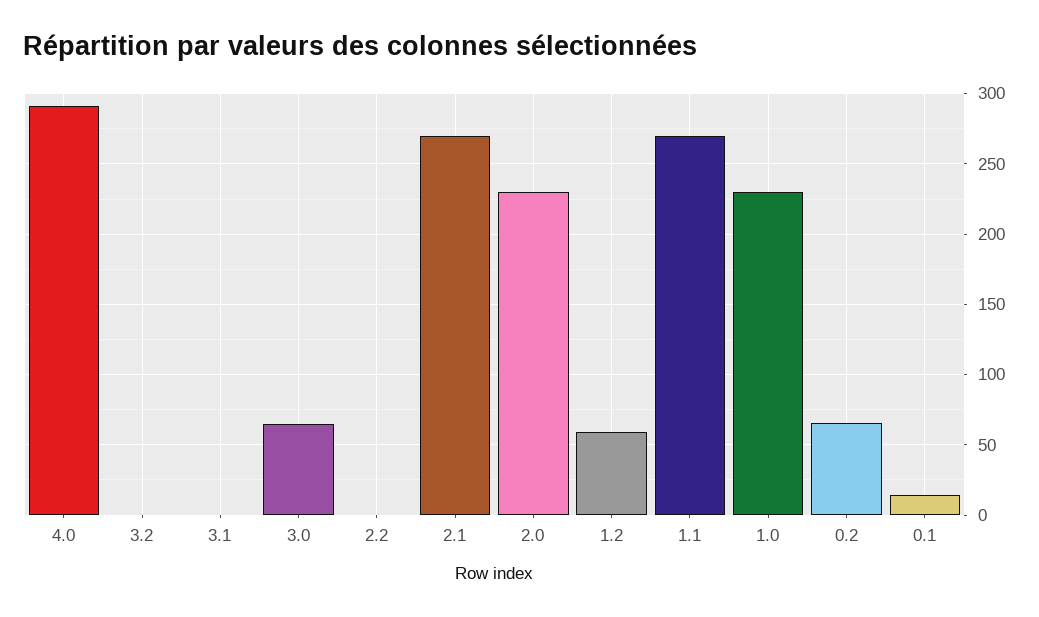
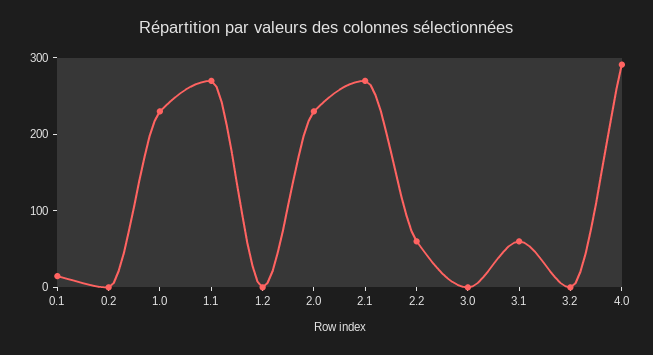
  {
    "4.0": 290,
    "3.2": 0,
-   "3.1": 0,
+   "3.1": 60,
-   "3.0": 65,
+   "3.0": 0,
-   "2.2": 0,
+   "2.2": 60,
    "2.1": 270,
    "2.0": 230,
-   "1.2": 60,
+   "1.2": 0,
    "1.1": 270,
    "1.0": 230,
-   "0.2": 65,
+   "0.2": 0,
    "0.1": 15
  }

